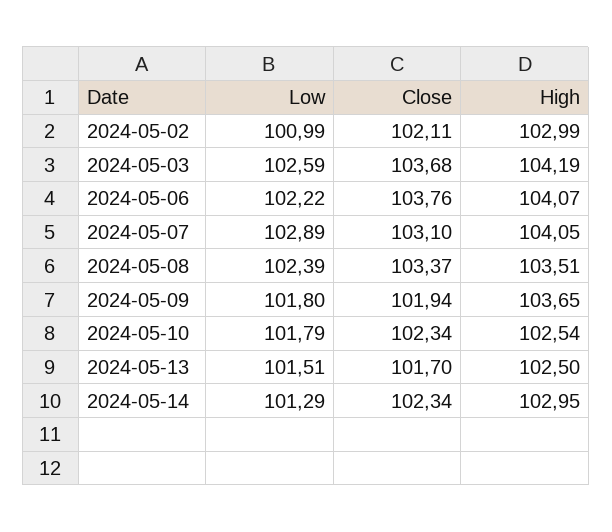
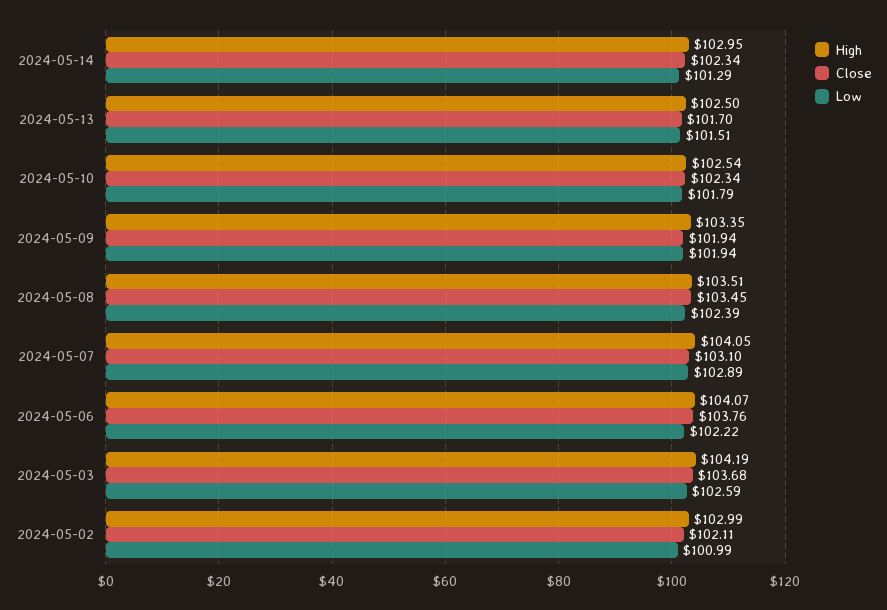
  {
    "Low": {
      "2024-05-02": 100.99,
      "2024-05-03": 102.59,
      "2024-05-06": 102.22,
      "2024-05-07": 102.89,
      "2024-05-08": 102.39,
-     "2024-05-09": 101.8,
+     "2024-05-09": 101.94,
      "2024-05-10": 101.79,
      "2024-05-13": 101.51,
      "2024-05-14": 101.29
    },
    "Close": {
      "2024-05-02": 102.11,
      "2024-05-03": 103.68,
      "2024-05-06": 103.76,
      "2024-05-07": 103.1,
-     "2024-05-08": 103.37,
+     "2024-05-08": 103.45,
      "2024-05-09": 101.94,
      "2024-05-10": 102.34,
      "2024-05-13": 101.7,
      "2024-05-14": 102.34
    },
    "High": {
      "2024-05-02": 102.99,
      "2024-05-03": 104.19,
      "2024-05-06": 104.07,
      "2024-05-07": 104.05,
      "2024-05-08": 103.51,
-     "2024-05-09": 103.65,
+     "2024-05-09": 103.35,
      "2024-05-10": 102.54,
      "2024-05-13": 102.5,
      "2024-05-14": 102.95
    }
  }

